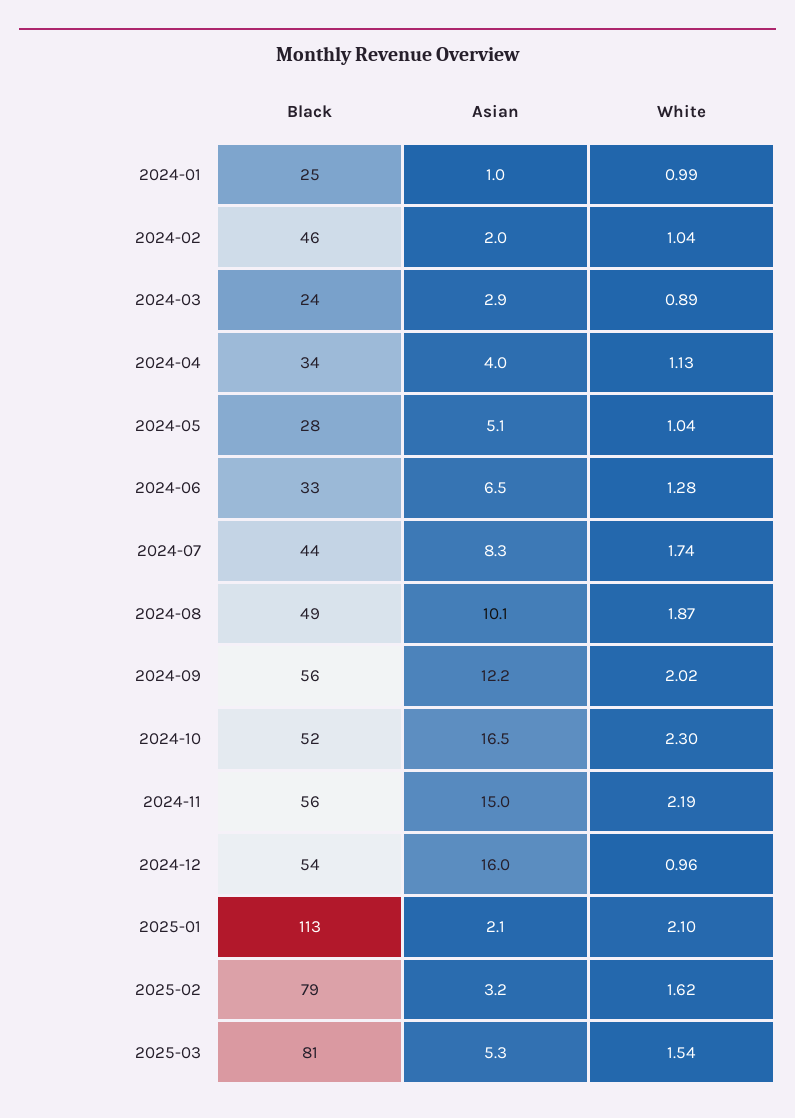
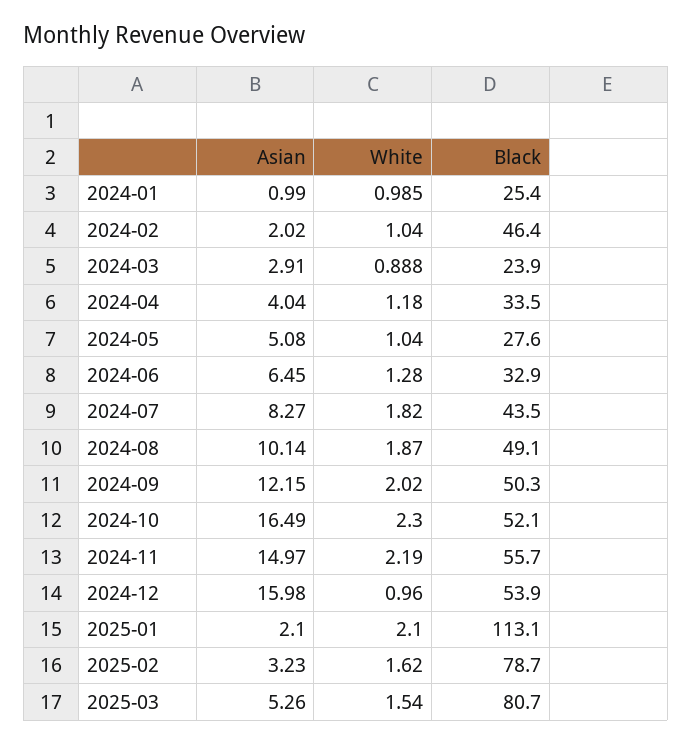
  {
    "Black": {
      "2024-01": 25.4,
      "2024-02": 46.4,
      "2024-03": 23.9,
      "2024-04": 33.5,
      "2024-05": 27.6,
      "2024-06": 32.9,
      "2024-07": 43.5,
      "2024-08": 49.1,
-     "2024-09": 56,
+     "2024-09": 50.3,
      "2024-10": 52.1,
      "2024-11": 55.7,
      "2024-12": 53.9,
      "2025-01": 113.1,
      "2025-02": 78.7,
      "2025-03": 80.7
    },
    "Asian": {
      "2024-01": 0.99,
      "2024-02": 2.02,
      "2024-03": 2.91,
      "2024-04": 4.04,
      "2024-05": 5.08,
      "2024-06": 6.45,
      "2024-07": 8.27,
      "2024-08": 10.14,
      "2024-09": 12.15,
      "2024-10": 16.49,
      "2024-11": 14.97,
      "2024-12": 15.98,
      "2025-01": 2.1,
      "2025-02": 3.23,
      "2025-03": 5.26
    },
    "White": {
      "2024-01": 0.985,
      "2024-02": 1.04,
      "2024-03": 0.888,
-     "2024-04": 1.13,
+     "2024-04": 1.18,
      "2024-05": 1.04,
      "2024-06": 1.28,
-     "2024-07": 1.74,
+     "2024-07": 1.82,
      "2024-08": 1.87,
      "2024-09": 2.02,
      "2024-10": 2.3,
      "2024-11": 2.19,
      "2024-12": 0.96,
      "2025-01": 2.1,
      "2025-02": 1.62,
      "2025-03": 1.54
    }
  }

